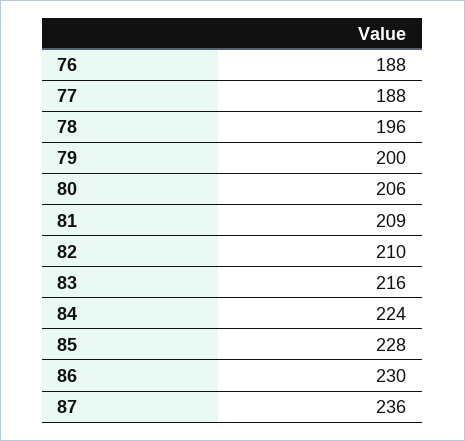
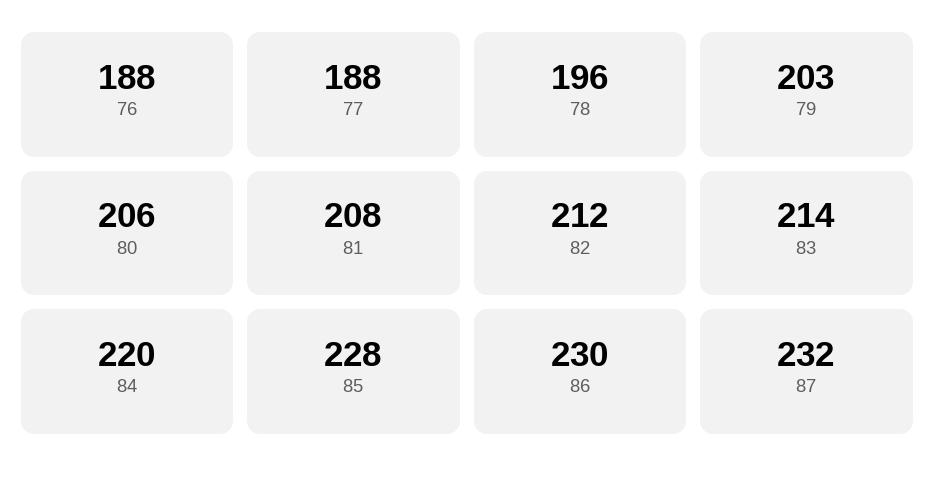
  {
    "76": 188,
    "77": 188,
    "78": 196,
-   "79": 200,
+   "79": 203,
    "80": 206,
-   "81": 209,
+   "81": 208,
-   "82": 210,
+   "82": 212,
-   "83": 216,
+   "83": 214,
-   "84": 224,
+   "84": 220,
    "85": 228,
    "86": 230,
-   "87": 236
+   "87": 232
  }

